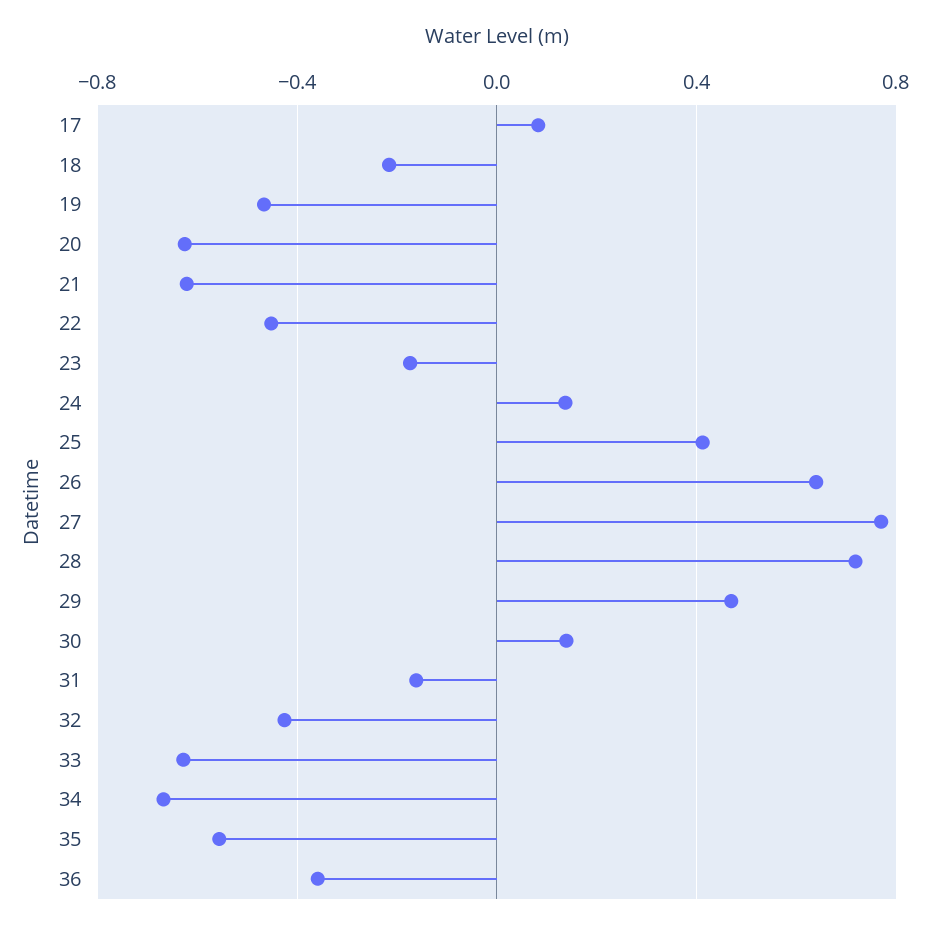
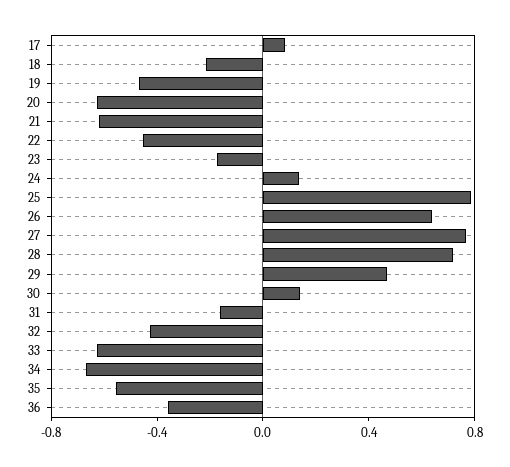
  {
    "17": 0.1,
    "18": -0.2,
    "19": -0.45,
    "20": -0.65,
    "21": -0.6,
    "22": -0.45,
    "23": -0.15,
    "24": 0.15,
-   "25": 0.4,
+   "25": 0.8,
    "26": 0.65,
    "27": 0.75,
    "28": 0.7,
    "29": 0.45,
    "30": 0.15,
    "31": -0.15,
    "32": -0.45,
    "33": -0.65,
    "34": -0.65,
    "35": -0.55,
    "36": -0.35
  }

